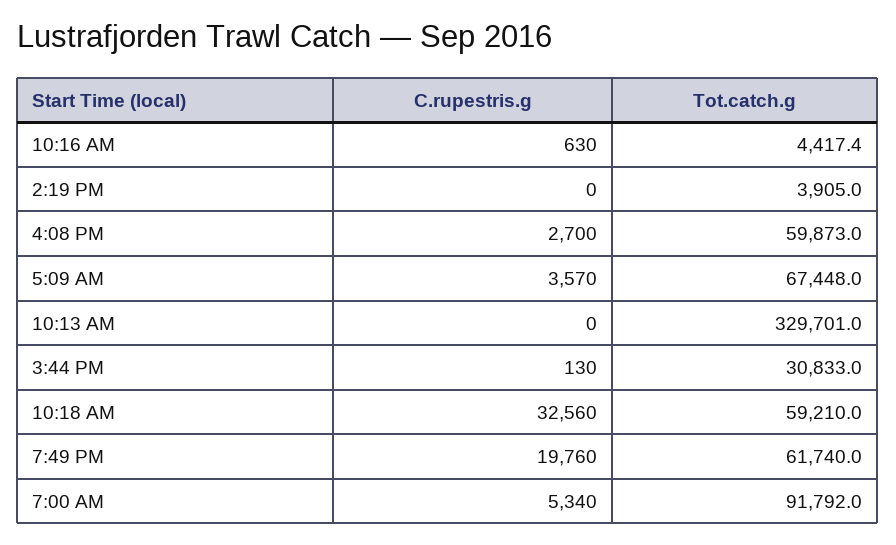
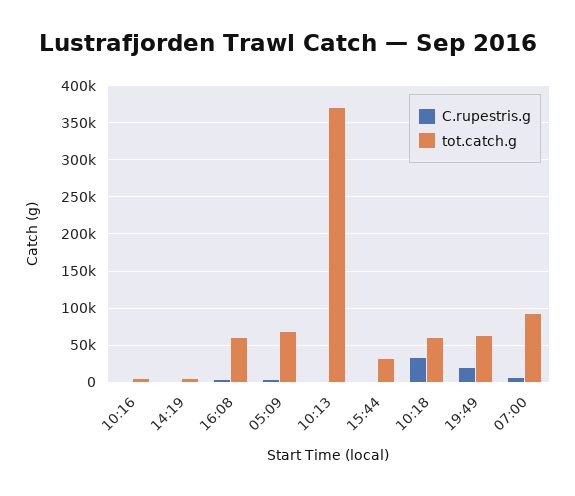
  {
    "C.rupestris.g": {
      "10:16 AM": 630,
      "2:19 PM": 0,
      "4:08 PM": 2700,
      "5:09 AM": 3570,
      "10:13 AM": 0,
      "3:44 PM": 130,
      "10:18 AM": 32560,
      "7:49 PM": 19760,
      "7:00 AM": 5340
    },
    "Tot.catch.g": {
      "10:16 AM": 4417.4,
      "2:19 PM": 3905,
      "4:08 PM": 59873,
      "5:09 AM": 67448,
-     "10:13 AM": 329701,
+     "10:13 AM": 370000,
      "3:44 PM": 30833,
      "10:18 AM": 59210,
      "7:49 PM": 61740,
      "7:00 AM": 91792
    }
  }

